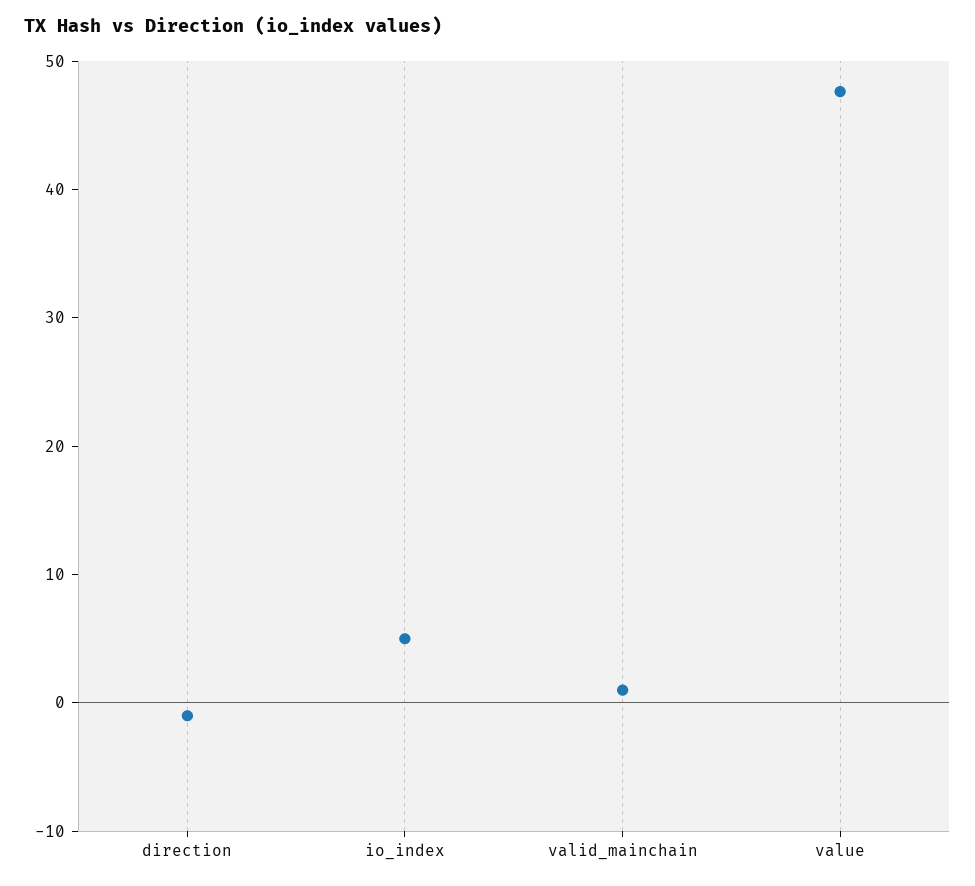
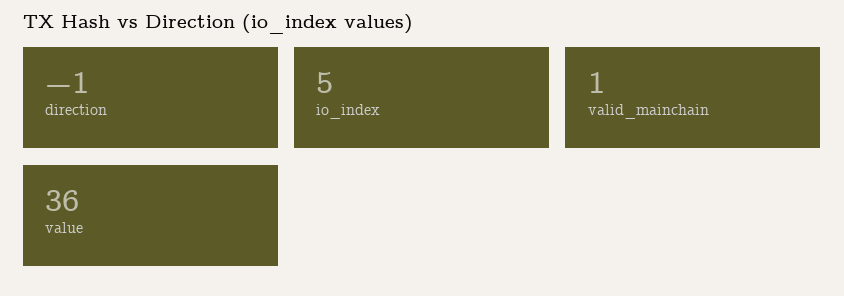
  {
    "direction": -1,
    "io_index": 5,
    "valid_mainchain": 1,
-   "value": 48
+   "value": 36
  }

